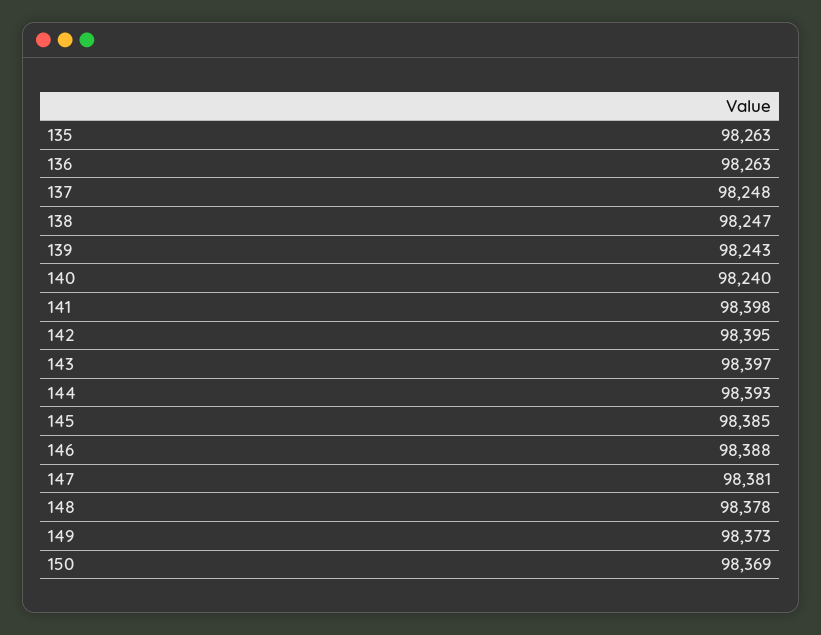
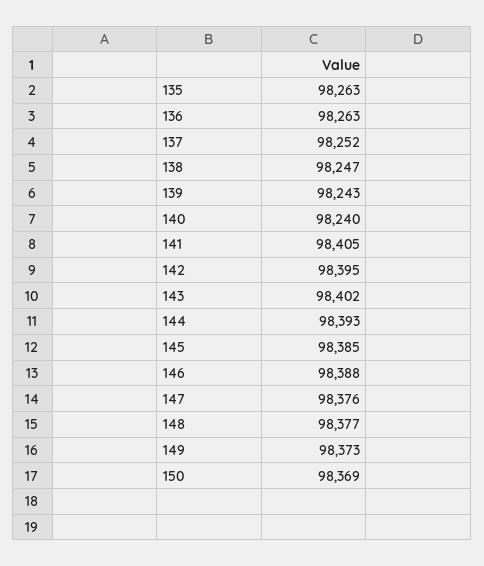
  {
    "135": 98263,
    "136": 98263,
-   "137": 98248,
+   "137": 98252,
    "138": 98247,
    "139": 98243,
    "140": 98240,
-   "141": 98398,
+   "141": 98405,
    "142": 98395,
-   "143": 98397,
+   "143": 98402,
    "144": 98393,
    "145": 98385,
    "146": 98388,
-   "147": 98381,
+   "147": 98376,
-   "148": 98378,
+   "148": 98377,
    "149": 98373,
    "150": 98369
  }

